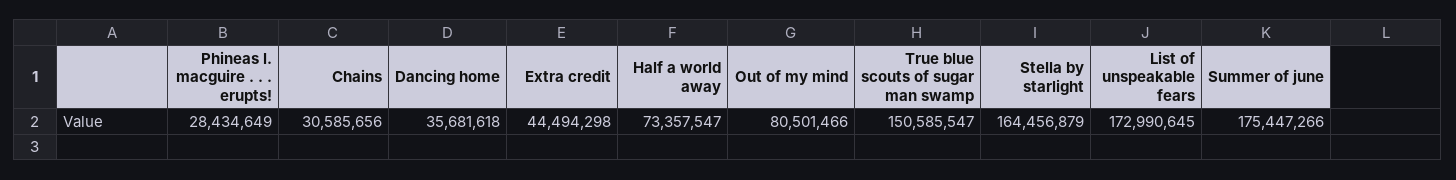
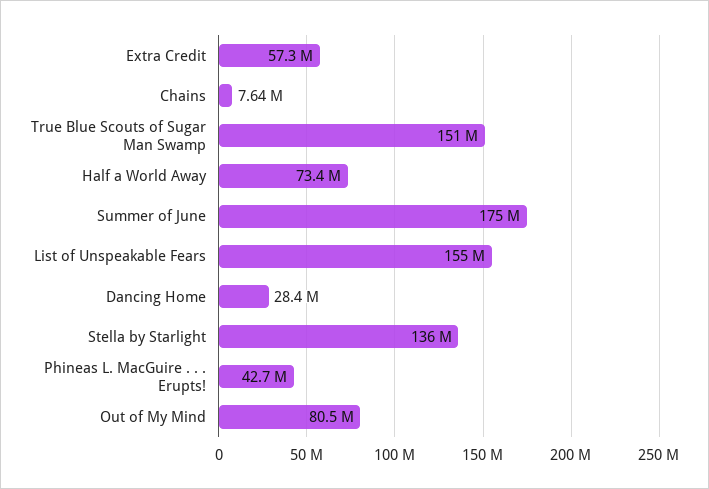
  {
-   "Phineas l. macguire . . . erupts!": 28434649,
+   "Phineas l. macguire . . . erupts!": 42700000,
-   "Chains": 30585656,
+   "Chains": 7640000,
-   "Dancing home": 35681618,
+   "Dancing home": 28400000,
-   "Extra credit": 44494298,
+   "Extra credit": 57300000,
    "Half a world away": 73357547,
    "Out of my mind": 80501466,
    "True blue scouts of sugar man swamp": 150585547,
-   "Stella by starlight": 164456879,
+   "Stella by starlight": 136000000,
-   "List of unspeakable fears": 172990645,
+   "List of unspeakable fears": 155000000,
    "Summer of june": 175447266
  }

